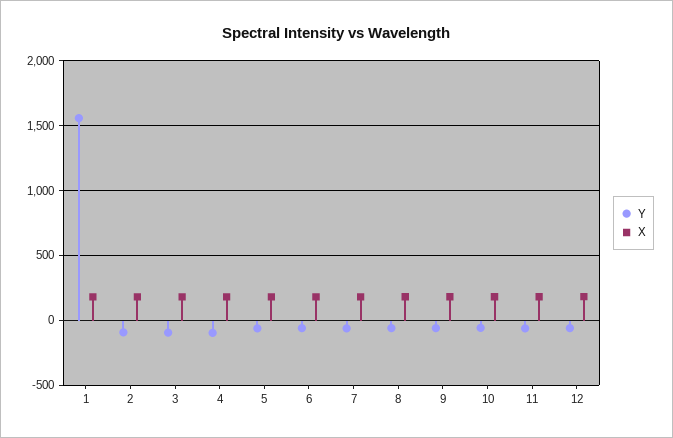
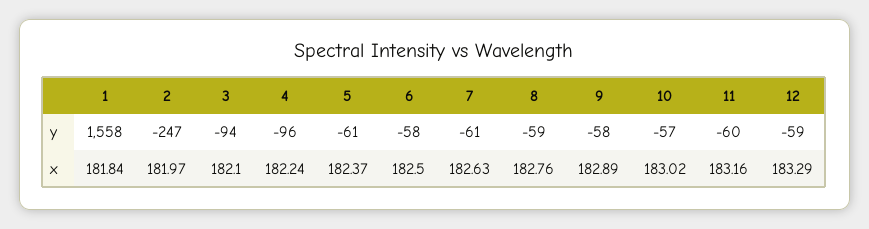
  {
    "Y": {
      "1": 1558,
-     "2": -100,
+     "2": -247,
      "3": -94,
      "4": -96,
      "5": -61,
      "6": -58,
      "7": -61,
      "8": -59,
      "9": -58,
      "10": -57,
      "11": -60,
      "12": -59
    },
    "X": {
      "1": 181.84,
      "2": 181.97,
      "3": 182.1,
      "4": 182.24,
      "5": 182.37,
      "6": 182.5,
      "7": 182.63,
      "8": 182.76,
      "9": 182.89,
      "10": 183.02,
      "11": 183.16,
      "12": 183.29
    }
  }

